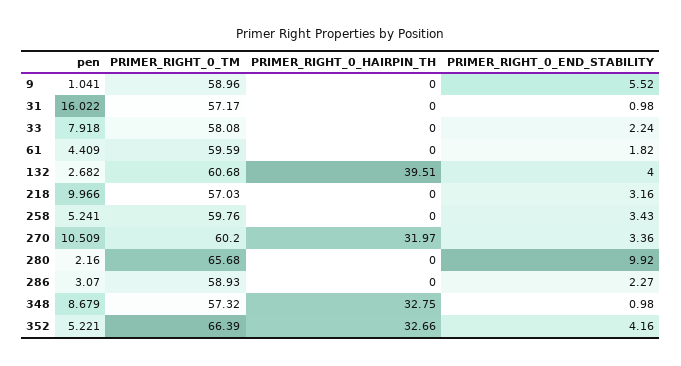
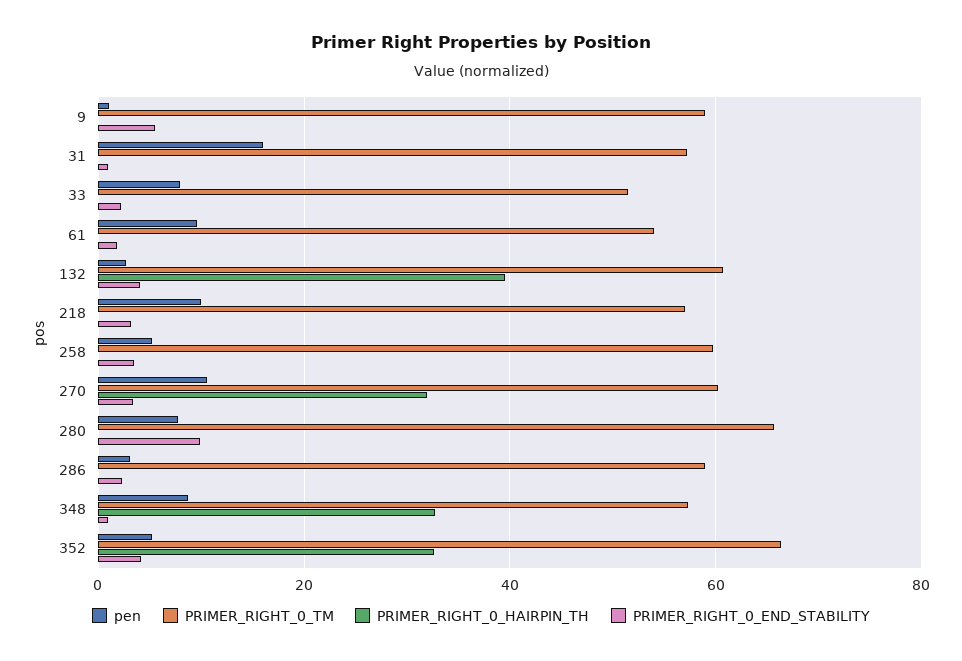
  {
    "pen": {
      "9": 1.041,
      "31": 16.022,
      "33": 7.918,
-     "61": 4.409,
+     "61": 10,
      "132": 2.682,
      "218": 9.966,
      "258": 5.241,
      "270": 10.509,
-     "280": 2.16,
+     "280": 8,
      "286": 3.07,
      "348": 8.679,
      "352": 5.221
    },
    "PRIMER_RIGHT_0_TM": {
      "9": 58.96,
      "31": 57.17,
-     "33": 58.08,
+     "33": 52,
-     "61": 59.59,
+     "61": 54,
      "132": 60.68,
      "218": 57.03,
      "258": 59.76,
      "270": 60.2,
      "280": 65.68,
      "286": 58.93,
      "348": 57.32,
      "352": 66.39
    },
    "PRIMER_RIGHT_0_HAIRPIN_TH": {
      "9": 0,
      "31": 0,
      "33": 0,
      "61": 0,
      "132": 39.51,
      "218": 0,
      "258": 0,
      "270": 31.97,
      "280": 0,
      "286": 0,
      "348": 32.75,
      "352": 32.66
    },
    "PRIMER_RIGHT_0_END_STABILITY": {
      "9": 5.52,
      "31": 0.98,
      "33": 2.24,
      "61": 1.82,
      "132": 4,
      "218": 3.16,
      "258": 3.43,
      "270": 3.36,
      "280": 9.92,
      "286": 2.27,
      "348": 0.98,
      "352": 4.16
    }
  }

